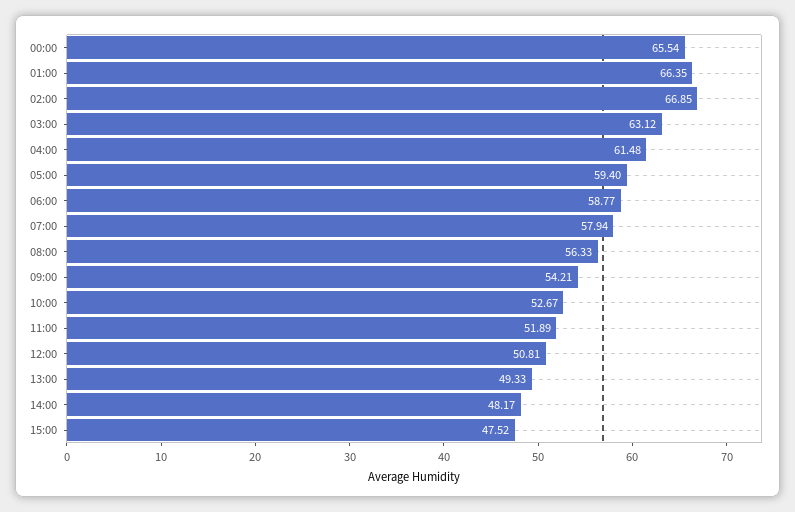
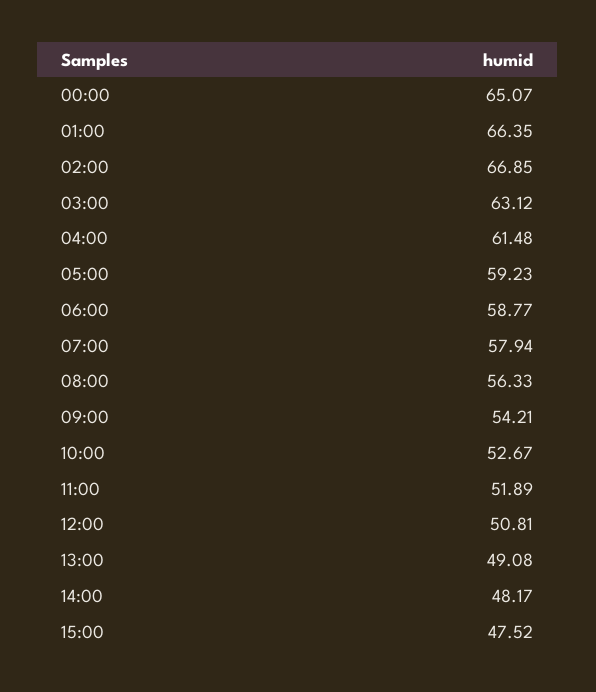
  {
-   "00:00": 65.54,
+   "00:00": 65.07,
    "01:00": 66.35,
    "02:00": 66.85,
    "03:00": 63.12,
    "04:00": 61.48,
-   "05:00": 59.4,
+   "05:00": 59.23,
    "06:00": 58.77,
    "07:00": 57.94,
    "08:00": 56.33,
    "09:00": 54.21,
    "10:00": 52.67,
    "11:00": 51.89,
    "12:00": 50.81,
-   "13:00": 49.33,
+   "13:00": 49.08,
    "14:00": 48.17,
    "15:00": 47.52
  }

